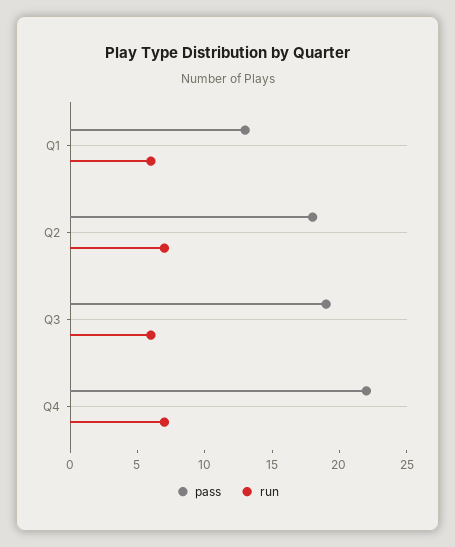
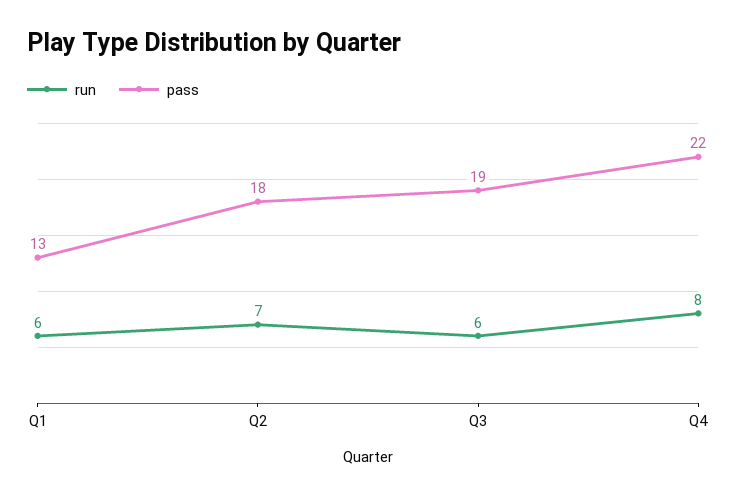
  {
    "pass": {
      "Q1": 13,
      "Q2": 18,
      "Q3": 19,
      "Q4": 22
    },
    "run": {
      "Q1": 6,
      "Q2": 7,
      "Q3": 6,
-     "Q4": 7
+     "Q4": 8
    }
  }

